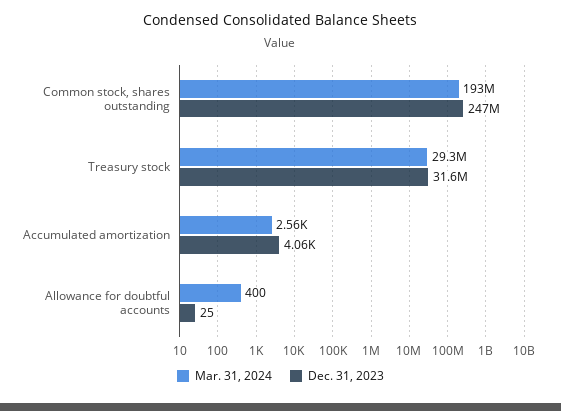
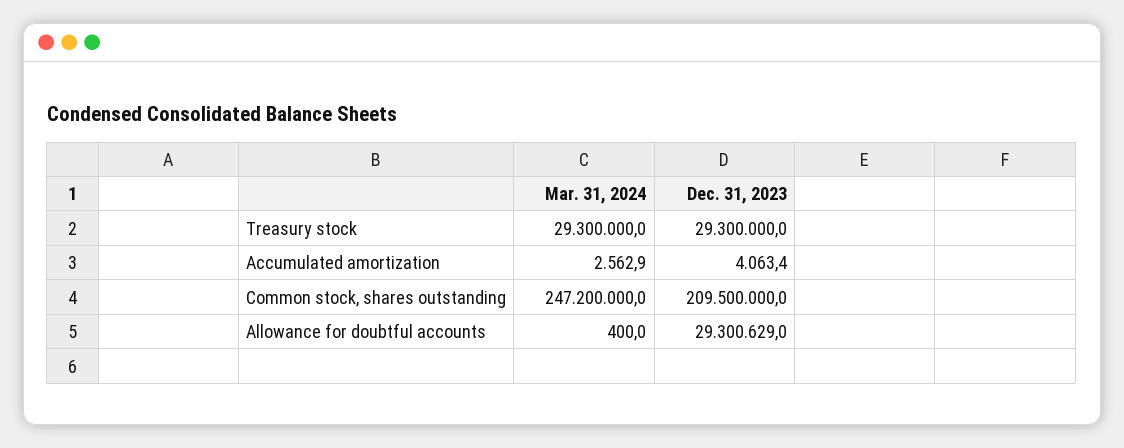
  {
    "Mar. 31, 2024": {
-     "Common stock, shares outstanding": 193000000,
+     "Common stock, shares outstanding": 247200000,
      "Treasury stock": 29300000,
      "Accumulated amortization": 2562.9,
      "Allowance for doubtful accounts": 400
    },
    "Dec. 31, 2023": {
-     "Common stock, shares outstanding": 247000000,
+     "Common stock, shares outstanding": 209500000,
-     "Treasury stock": 31600000,
+     "Treasury stock": 29300000,
      "Accumulated amortization": 4063.4,
-     "Allowance for doubtful accounts": 25
+     "Allowance for doubtful accounts": 29300629
    }
  }

